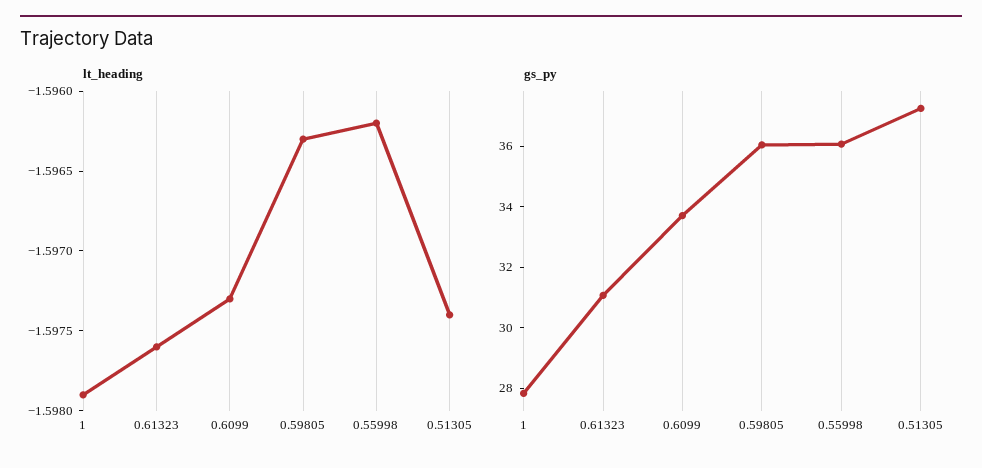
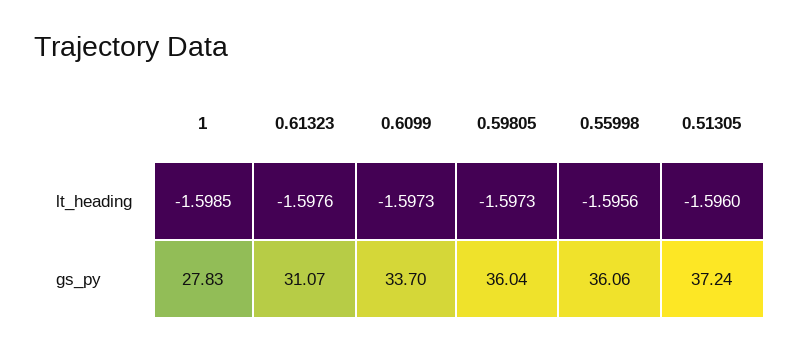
  {
    "lt_heading": {
-     "1": -1.5979,
+     "1": -1.5985,
      "0.61323": -1.5976,
      "0.6099": -1.5973,
-     "0.59805": -1.5963,
+     "0.59805": -1.5973,
-     "0.55998": -1.5962,
+     "0.55998": -1.5956,
-     "0.51305": -1.5974
+     "0.51305": -1.596
    },
    "gs_py": {
      "1": 27.83,
      "0.61323": 31.07,
      "0.6099": 33.7,
      "0.59805": 36.04,
      "0.55998": 36.06,
      "0.51305": 37.24
    }
  }

